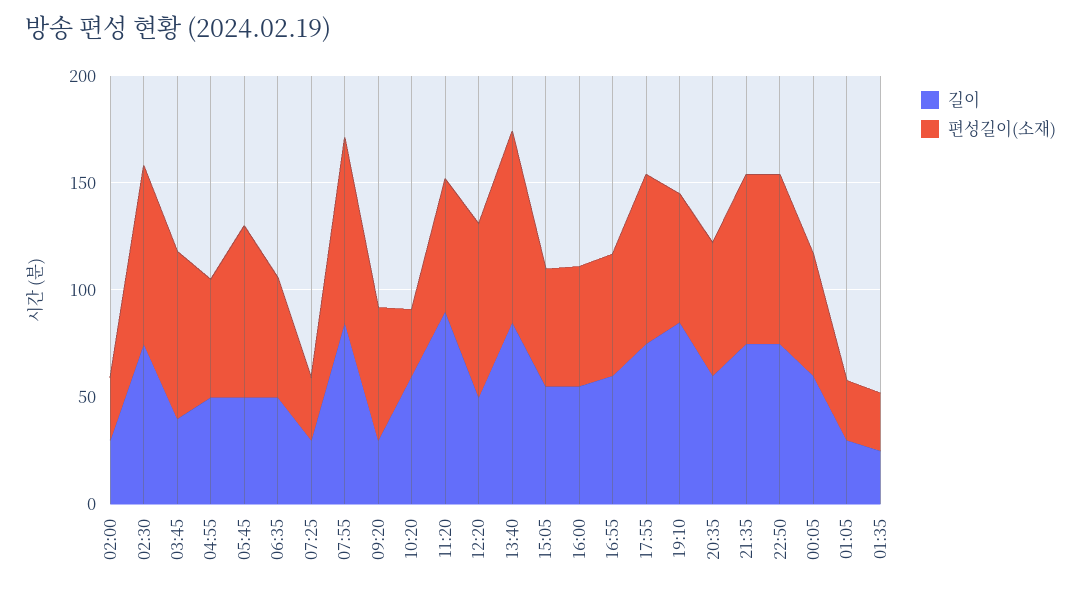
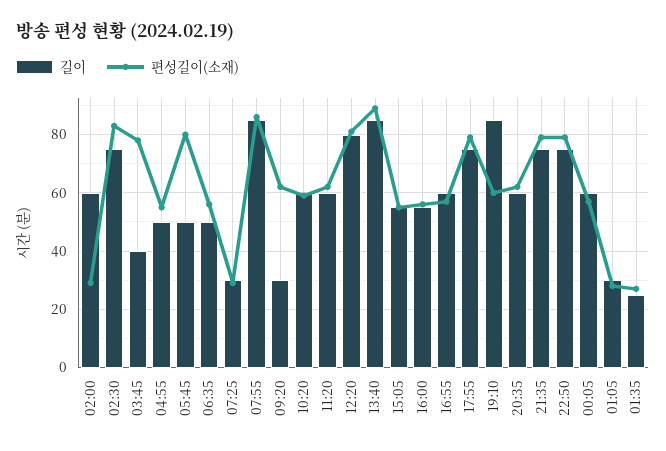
  {
    "길이": {
-     "02:00": 30,
+     "02:00": 60,
      "02:30": 75,
      "03:45": 40,
      "04:55": 50,
      "05:45": 50,
      "06:35": 50,
      "07:25": 30,
      "07:55": 85,
      "09:20": 30,
      "10:20": 60,
-     "11:20": 90,
+     "11:20": 60,
-     "12:20": 50,
+     "12:20": 80,
      "13:40": 85,
      "15:05": 55,
      "16:00": 55,
      "16:55": 60,
      "17:55": 75,
      "19:10": 85,
      "20:35": 60,
      "21:35": 75,
      "22:50": 75,
      "00:05": 60,
      "01:05": 30,
      "01:35": 25
    },
    "편성길이(소재)": {
      "02:00": 30,
      "02:30": 85,
      "03:45": 80,
      "04:55": 55,
      "05:45": 80,
      "06:35": 55,
      "07:25": 30,
      "07:55": 85,
      "09:20": 60,
-     "10:20": 30,
+     "10:20": 60,
      "11:20": 60,
      "12:20": 80,
      "13:40": 90,
      "15:05": 55,
      "16:00": 55,
      "16:55": 55,
      "17:55": 80,
      "19:10": 60,
      "20:35": 60,
      "21:35": 80,
      "22:50": 80,
      "00:05": 55,
      "01:05": 30,
      "01:35": 25
    }
  }

